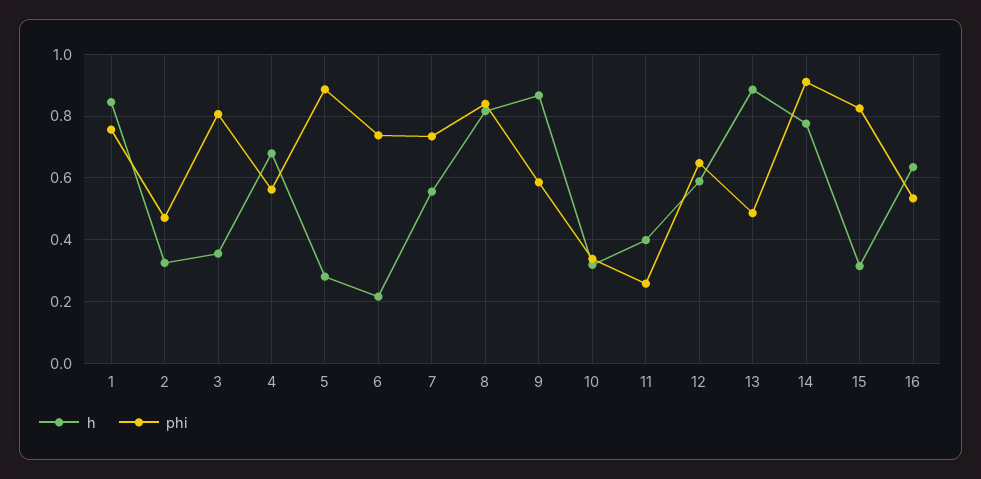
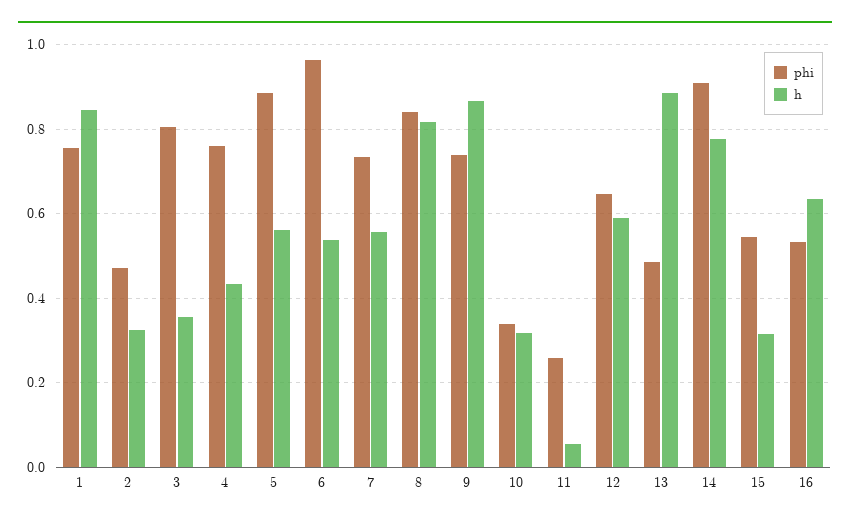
  {
    "h": {
      "1": 0.84,
      "2": 0.32,
      "3": 0.36,
-     "4": 0.68,
+     "4": 0.44,
-     "5": 0.28,
+     "5": 0.56,
-     "6": 0.22,
+     "6": 0.54,
      "7": 0.56,
      "8": 0.82,
      "9": 0.86,
      "10": 0.32,
-     "11": 0.4,
+     "11": 0.06,
      "12": 0.58,
      "13": 0.88,
      "14": 0.78,
      "15": 0.32,
      "16": 0.64
    },
    "phi": {
      "1": 0.76,
      "2": 0.48,
      "3": 0.8,
-     "4": 0.56,
+     "4": 0.76,
      "5": 0.88,
-     "6": 0.74,
+     "6": 0.96,
      "7": 0.74,
      "8": 0.84,
-     "9": 0.58,
+     "9": 0.74,
      "10": 0.34,
      "11": 0.26,
      "12": 0.64,
      "13": 0.48,
      "14": 0.92,
-     "15": 0.82,
+     "15": 0.54,
      "16": 0.54
    }
  }

